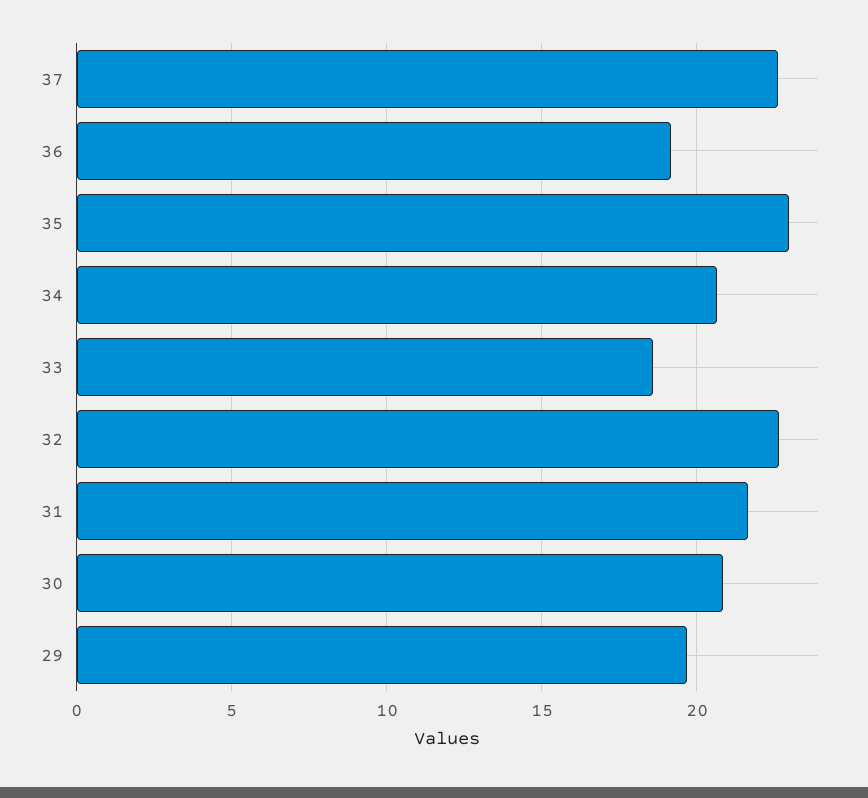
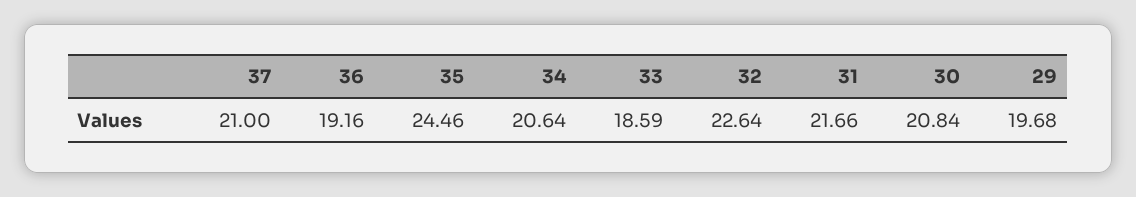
  {
-   "37": 22.5,
+   "37": 21,
    "36": 19.16,
-   "35": 23,
+   "35": 24.46,
    "34": 20.64,
    "33": 18.59,
    "32": 22.64,
    "31": 21.66,
    "30": 20.84,
    "29": 19.68
  }

